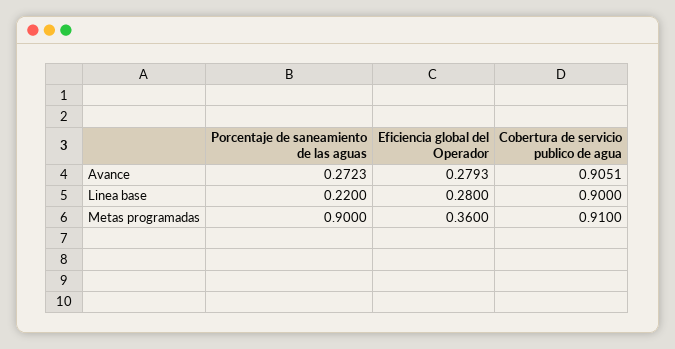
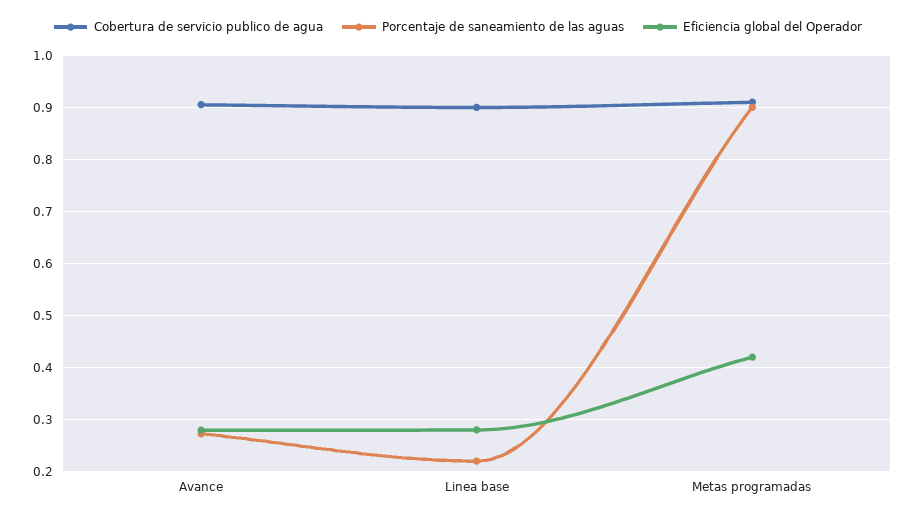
  {
    "Porcentaje de saneamiento de las aguas": {
      "Avance": 0.2723,
      "Linea base": 0.22,
      "Metas programadas": 0.9
    },
    "Eficiencia global del Operador": {
      "Avance": 0.2793,
      "Linea base": 0.28,
-     "Metas programadas": 0.36
+     "Metas programadas": 0.42
    },
    "Cobertura de servicio publico de agua": {
      "Avance": 0.9051,
      "Linea base": 0.9,
      "Metas programadas": 0.91
    }
  }

